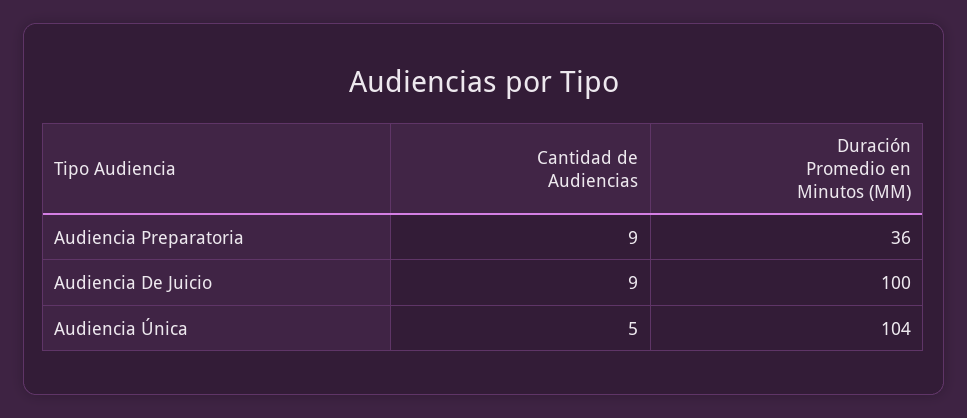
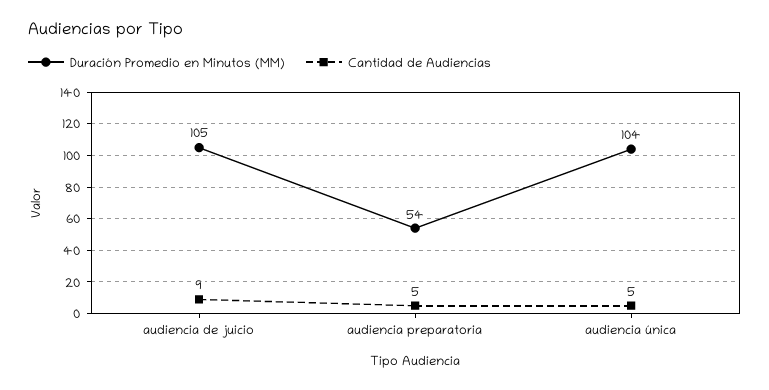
  {
    "Cantidad de Audiencias": {
-     "Audiencia Preparatoria": 9,
+     "Audiencia Preparatoria": 5,
      "Audiencia De Juicio": 9,
      "Audiencia Única": 5
    },
    "Duración Promedio en Minutos (MM)": {
-     "Audiencia Preparatoria": 36,
+     "Audiencia Preparatoria": 54,
-     "Audiencia De Juicio": 100,
+     "Audiencia De Juicio": 105,
      "Audiencia Única": 104
    }
  }

